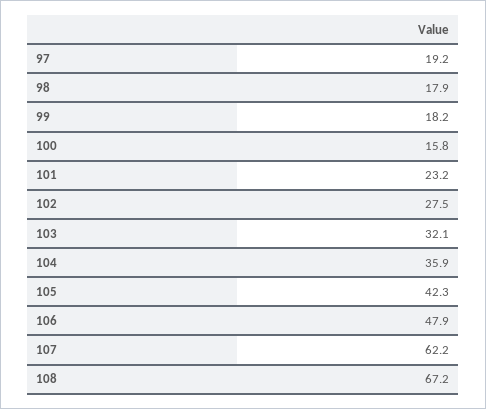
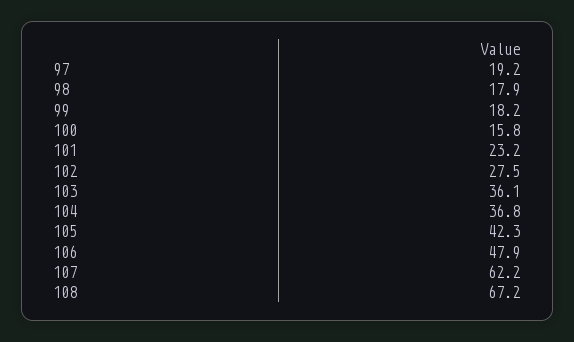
  {
    "97": 19.2,
    "98": 17.9,
    "99": 18.2,
    "100": 15.8,
    "101": 23.2,
    "102": 27.5,
-   "103": 32.1,
+   "103": 36.1,
-   "104": 35.9,
+   "104": 36.8,
    "105": 42.3,
    "106": 47.9,
    "107": 62.2,
    "108": 67.2
  }

